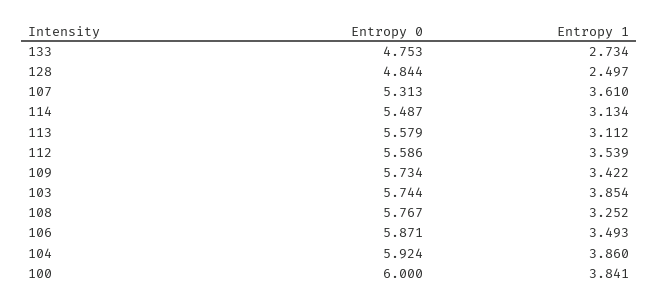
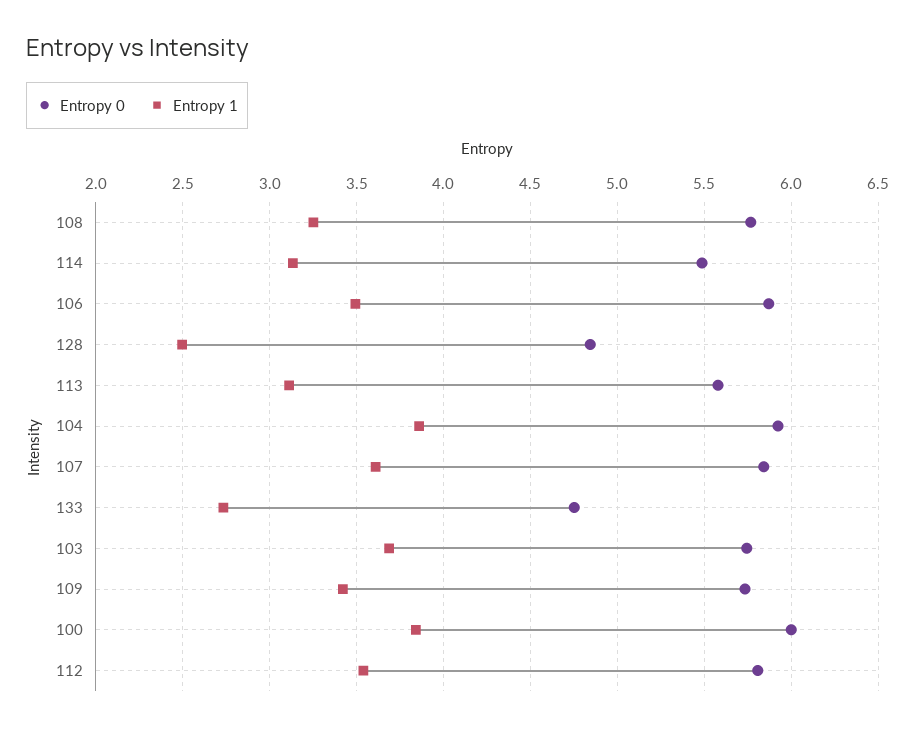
  {
    "Entropy 0": {
      "133": 4.753,
      "128": 4.844,
-     "107": 5.313,
+     "107": 5.85,
      "114": 5.487,
      "113": 5.579,
-     "112": 5.586,
+     "112": 5.8,
      "109": 5.734,
      "103": 5.744,
      "108": 5.767,
      "106": 5.871,
      "104": 5.924,
      "100": 6
    },
    "Entropy 1": {
      "133": 2.734,
      "128": 2.497,
      "107": 3.61,
      "114": 3.134,
      "113": 3.112,
      "112": 3.539,
      "109": 3.422,
-     "103": 3.854,
+     "103": 3.7,
      "108": 3.252,
      "106": 3.493,
      "104": 3.86,
      "100": 3.841
    }
  }

